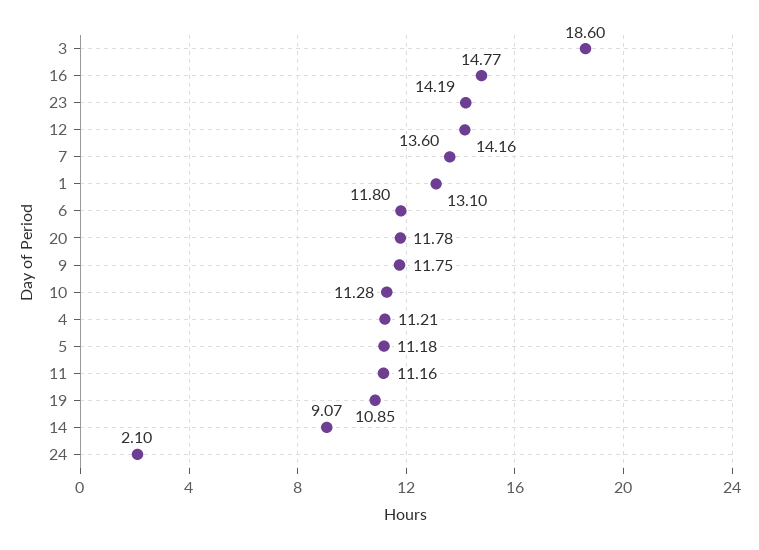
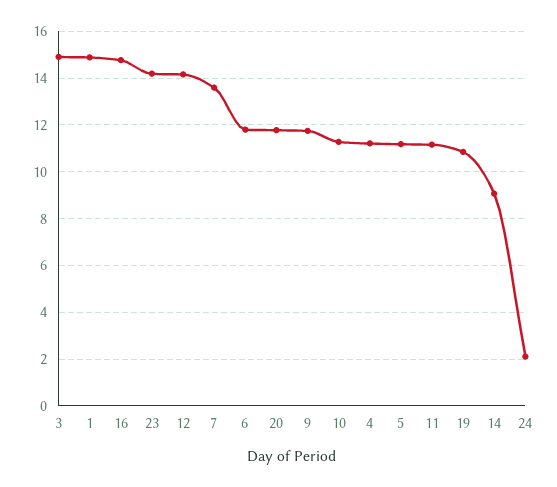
  {
-   "3": 18.6,
+   "3": 15,
    "16": 14.77,
    "23": 14.19,
    "12": 14.16,
    "7": 13.6,
-   "1": 13.1,
+   "1": 15,
    "6": 11.8,
    "20": 11.78,
    "9": 11.75,
    "10": 11.28,
    "4": 11.21,
    "5": 11.18,
    "11": 11.16,
    "19": 10.85,
    "14": 9.07,
    "24": 2.1
  }

